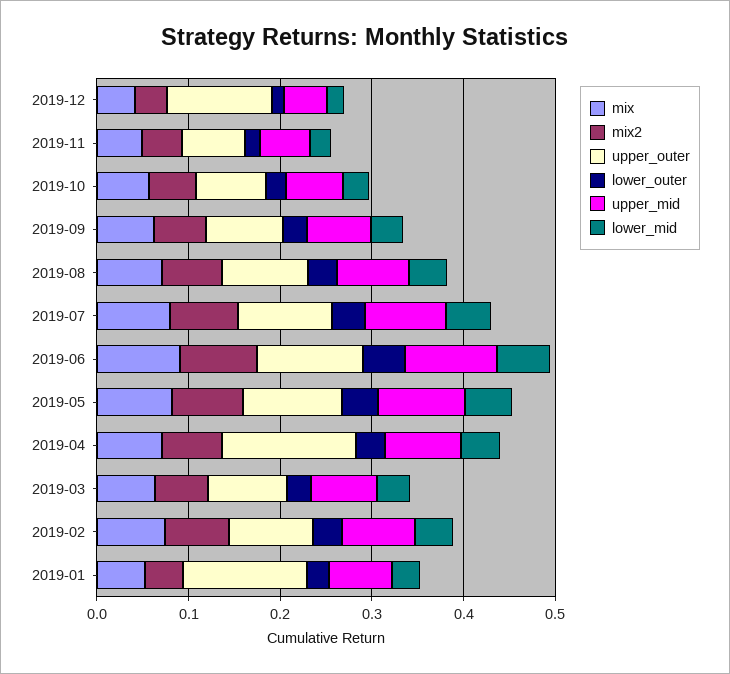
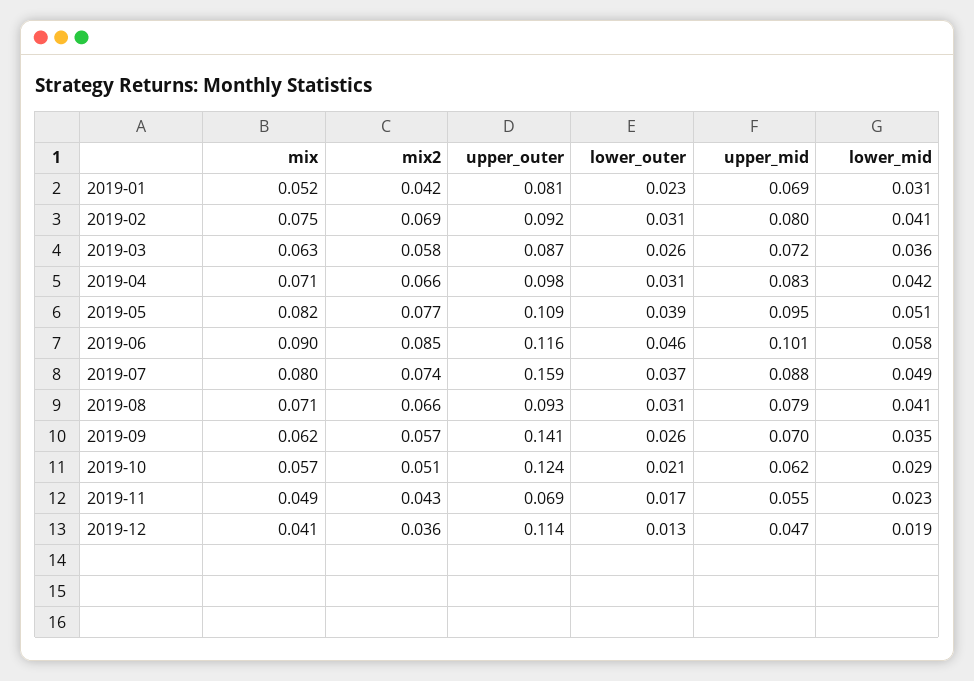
  {
    "mix": {
      "2019-12": 0.041,
      "2019-11": 0.049,
      "2019-10": 0.057,
      "2019-09": 0.062,
      "2019-08": 0.071,
      "2019-07": 0.08,
      "2019-06": 0.09,
      "2019-05": 0.082,
      "2019-04": 0.071,
      "2019-03": 0.063,
      "2019-02": 0.075,
      "2019-01": 0.052
    },
    "mix2": {
      "2019-12": 0.036,
      "2019-11": 0.043,
      "2019-10": 0.051,
      "2019-09": 0.057,
      "2019-08": 0.066,
      "2019-07": 0.074,
      "2019-06": 0.085,
      "2019-05": 0.077,
      "2019-04": 0.066,
      "2019-03": 0.058,
      "2019-02": 0.069,
      "2019-01": 0.042
    },
    "upper_outer": {
      "2019-12": 0.114,
      "2019-11": 0.069,
-     "2019-10": 0.08,
+     "2019-10": 0.124,
-     "2019-09": 0.08,
+     "2019-09": 0.141,
      "2019-08": 0.093,
-     "2019-07": 0.1,
+     "2019-07": 0.159,
      "2019-06": 0.116,
      "2019-05": 0.109,
-     "2019-04": 0.14,
+     "2019-04": 0.098,
      "2019-03": 0.087,
      "2019-02": 0.092,
-     "2019-01": 0.14
+     "2019-01": 0.081
    },
    "lower_outer": {
      "2019-12": 0.013,
      "2019-11": 0.017,
      "2019-10": 0.021,
      "2019-09": 0.026,
      "2019-08": 0.031,
      "2019-07": 0.037,
      "2019-06": 0.046,
      "2019-05": 0.039,
      "2019-04": 0.031,
      "2019-03": 0.026,
      "2019-02": 0.031,
      "2019-01": 0.023
    },
    "upper_mid": {
      "2019-12": 0.047,
      "2019-11": 0.055,
      "2019-10": 0.062,
      "2019-09": 0.07,
      "2019-08": 0.079,
      "2019-07": 0.088,
      "2019-06": 0.101,
      "2019-05": 0.095,
      "2019-04": 0.083,
      "2019-03": 0.072,
      "2019-02": 0.08,
      "2019-01": 0.069
    },
    "lower_mid": {
      "2019-12": 0.019,
      "2019-11": 0.023,
      "2019-10": 0.029,
      "2019-09": 0.035,
      "2019-08": 0.041,
      "2019-07": 0.049,
      "2019-06": 0.058,
      "2019-05": 0.051,
      "2019-04": 0.042,
      "2019-03": 0.036,
      "2019-02": 0.041,
      "2019-01": 0.031
    }
  }

